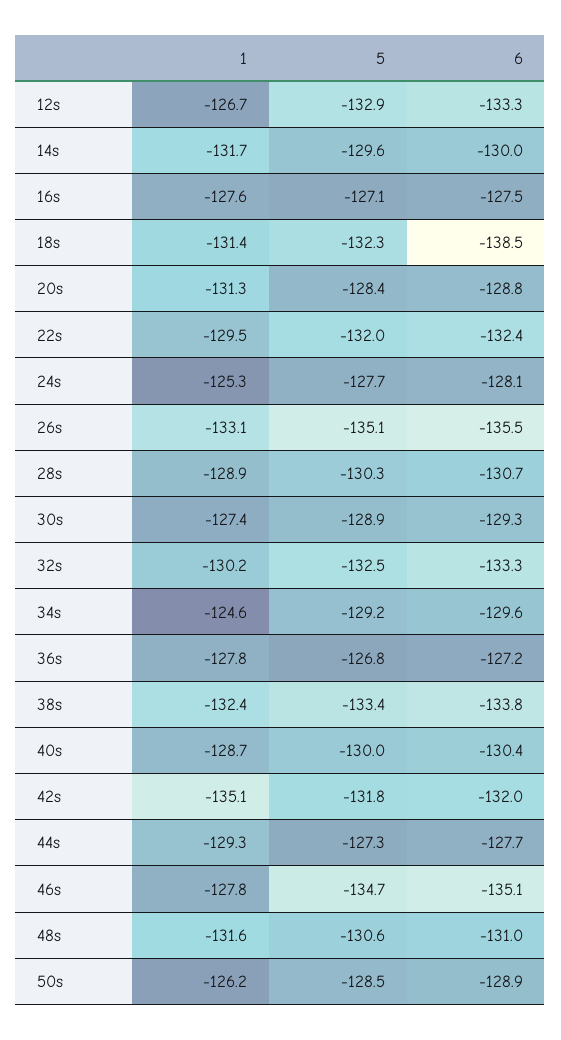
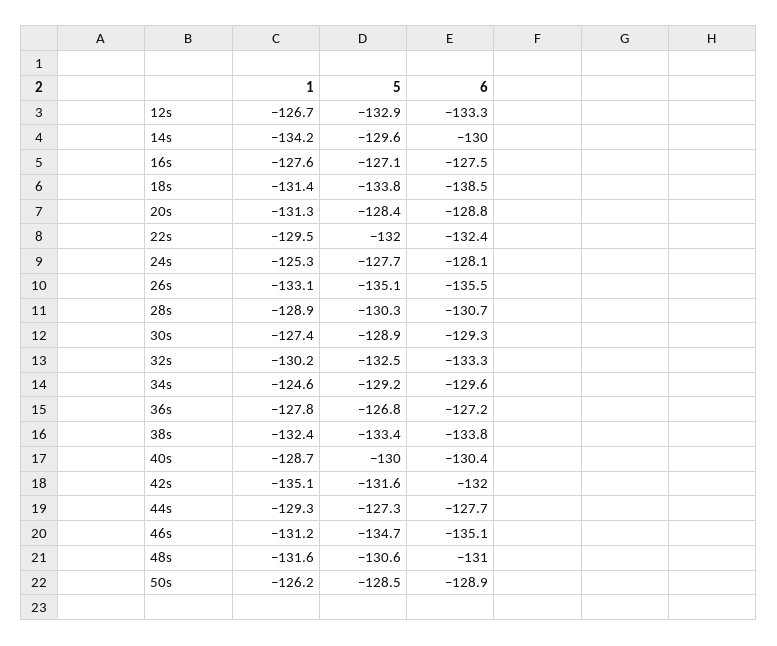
  {
    "1": {
      "12s": -126.7,
-     "14s": -131.7,
+     "14s": -134.2,
      "16s": -127.6,
      "18s": -131.4,
      "20s": -131.3,
      "22s": -129.5,
      "24s": -125.3,
      "26s": -133.1,
      "28s": -128.9,
      "30s": -127.4,
      "32s": -130.2,
      "34s": -124.6,
      "36s": -127.8,
      "38s": -132.4,
      "40s": -128.7,
      "42s": -135.1,
      "44s": -129.3,
-     "46s": -127.8,
+     "46s": -131.2,
      "48s": -131.6,
      "50s": -126.2
    },
    "5": {
      "12s": -132.9,
      "14s": -129.6,
      "16s": -127.1,
-     "18s": -132.3,
+     "18s": -133.8,
      "20s": -128.4,
      "22s": -132,
      "24s": -127.7,
      "26s": -135.1,
      "28s": -130.3,
      "30s": -128.9,
      "32s": -132.5,
      "34s": -129.2,
      "36s": -126.8,
      "38s": -133.4,
      "40s": -130,
-     "42s": -131.8,
+     "42s": -131.6,
      "44s": -127.3,
      "46s": -134.7,
      "48s": -130.6,
      "50s": -128.5
    },
    "6": {
      "12s": -133.3,
      "14s": -130,
      "16s": -127.5,
      "18s": -138.5,
      "20s": -128.8,
      "22s": -132.4,
      "24s": -128.1,
      "26s": -135.5,
      "28s": -130.7,
      "30s": -129.3,
      "32s": -133.3,
      "34s": -129.6,
      "36s": -127.2,
      "38s": -133.8,
      "40s": -130.4,
      "42s": -132,
      "44s": -127.7,
      "46s": -135.1,
      "48s": -131,
      "50s": -128.9
    }
  }

